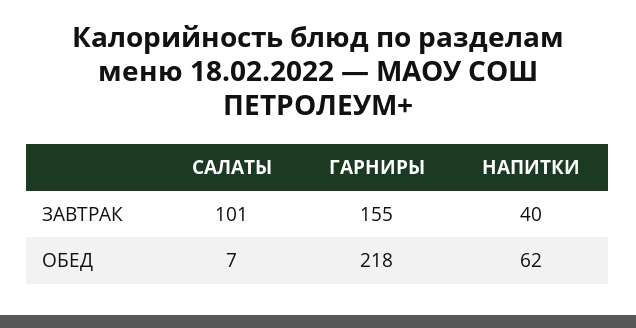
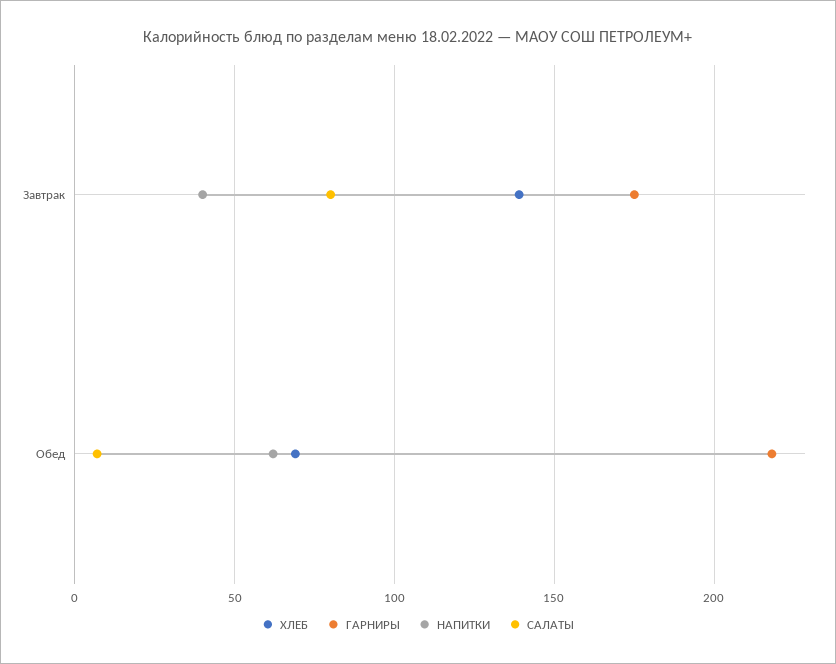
  {
    "САЛАТЫ": {
-     "ЗАВТРАК": 101,
+     "ЗАВТРАК": 80,
      "ОБЕД": 7
    },
    "ГАРНИРЫ": {
-     "ЗАВТРАК": 155,
+     "ЗАВТРАК": 175,
      "ОБЕД": 218
    },
    "НАПИТКИ": {
      "ЗАВТРАК": 40,
      "ОБЕД": 62
-   }
+   },
+   "ХЛЕБ": {
+     "ЗАВТРАК": 140,
+     "ОБЕД": 70
+   }
  }

